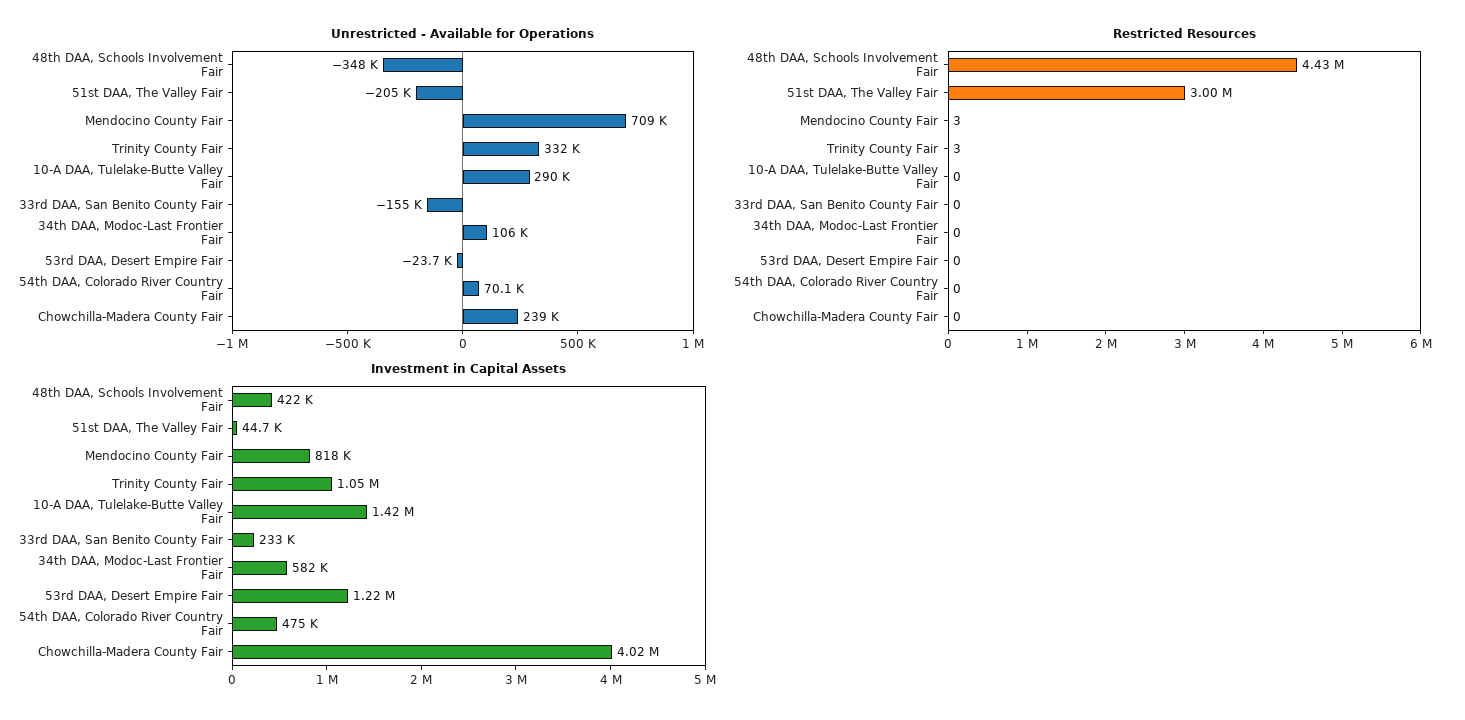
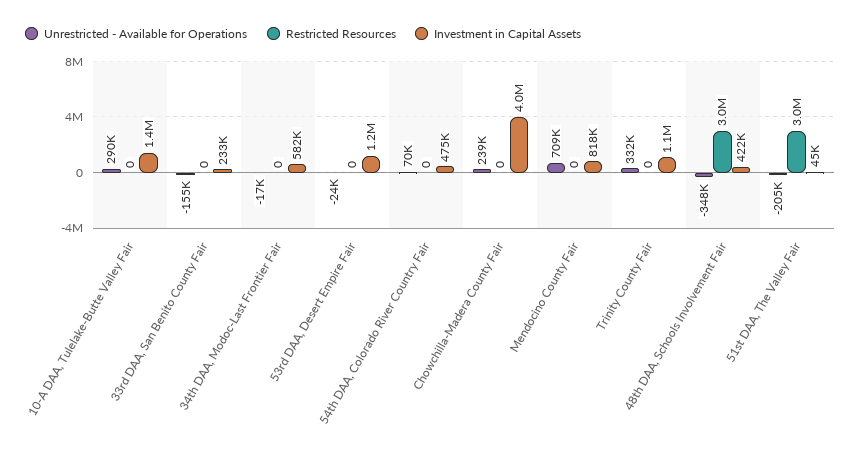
  {
    "Unrestricted - Available for Operations": {
      "48th DAA, Schools Involvement Fair": -348000,
      "51st DAA, The Valley Fair": -205000,
      "Mendocino County Fair": 709000,
      "Trinity County Fair": 332000,
      "10-A DAA, Tulelake-Butte Valley Fair": 290000,
      "33rd DAA, San Benito County Fair": -155000,
-     "34th DAA, Modoc-Last Frontier Fair": 106000,
+     "34th DAA, Modoc-Last Frontier Fair": -17000,
      "53rd DAA, Desert Empire Fair": -23700,
      "54th DAA, Colorado River Country Fair": 70100,
      "Chowchilla-Madera County Fair": 239000
    },
    "Restricted Resources": {
-     "48th DAA, Schools Involvement Fair": 4430000,
+     "48th DAA, Schools Involvement Fair": 3000000,
      "51st DAA, The Valley Fair": 3000000,
-     "Mendocino County Fair": 3,
+     "Mendocino County Fair": 0,
-     "Trinity County Fair": 3,
+     "Trinity County Fair": 0,
      "10-A DAA, Tulelake-Butte Valley Fair": 0,
      "33rd DAA, San Benito County Fair": 0,
      "34th DAA, Modoc-Last Frontier Fair": 0,
      "53rd DAA, Desert Empire Fair": 0,
      "54th DAA, Colorado River Country Fair": 0,
      "Chowchilla-Madera County Fair": 0
    },
    "Investment in Capital Assets": {
      "48th DAA, Schools Involvement Fair": 422000,
      "51st DAA, The Valley Fair": 44700,
      "Mendocino County Fair": 818000,
      "Trinity County Fair": 1050000,
      "10-A DAA, Tulelake-Butte Valley Fair": 1420000,
      "33rd DAA, San Benito County Fair": 233000,
      "34th DAA, Modoc-Last Frontier Fair": 582000,
      "53rd DAA, Desert Empire Fair": 1220000,
      "54th DAA, Colorado River Country Fair": 475000,
      "Chowchilla-Madera County Fair": 4020000
    }
  }

